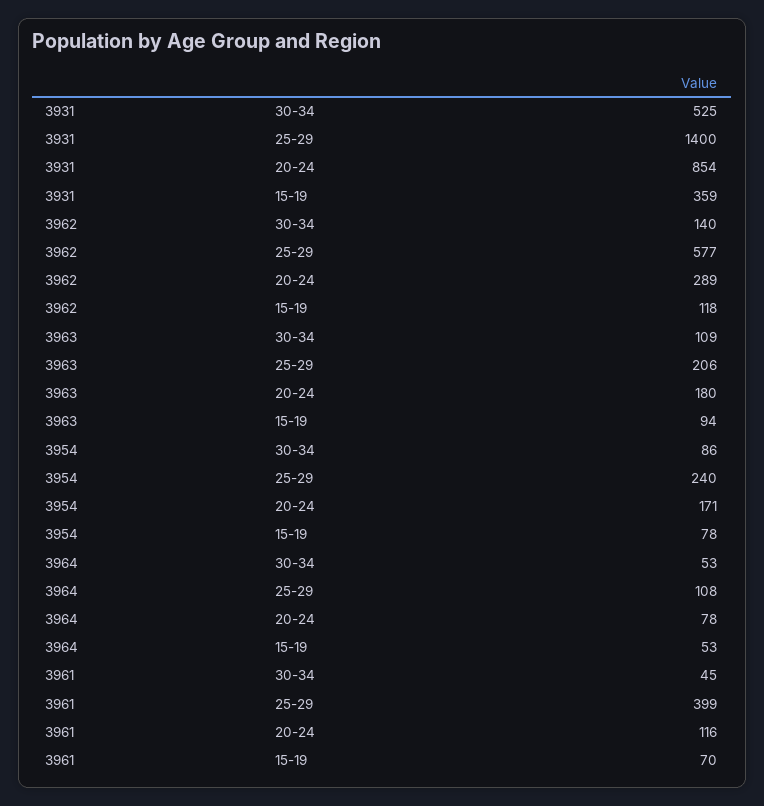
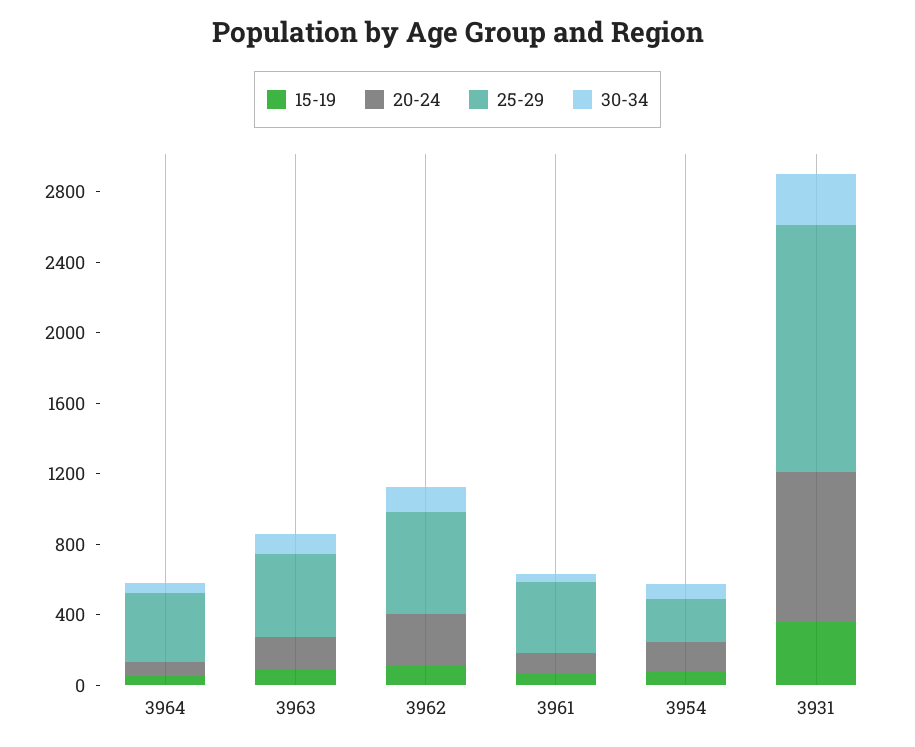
  {
    "30-34": {
-     "3931": 525,
+     "3931": 300,
      "3962": 140,
      "3963": 109,
      "3954": 86,
      "3964": 53,
      "3961": 45
    },
    "25-29": {
      "3931": 1400,
      "3962": 577,
-     "3963": 206,
+     "3963": 500,
      "3954": 240,
-     "3964": 108,
+     "3964": 400,
      "3961": 399
    },
    "20-24": {
      "3931": 854,
      "3962": 289,
      "3963": 180,
      "3954": 171,
      "3964": 78,
      "3961": 116
    },
    "15-19": {
      "3931": 359,
      "3962": 118,
      "3963": 94,
      "3954": 78,
      "3964": 53,
      "3961": 70
    }
  }

